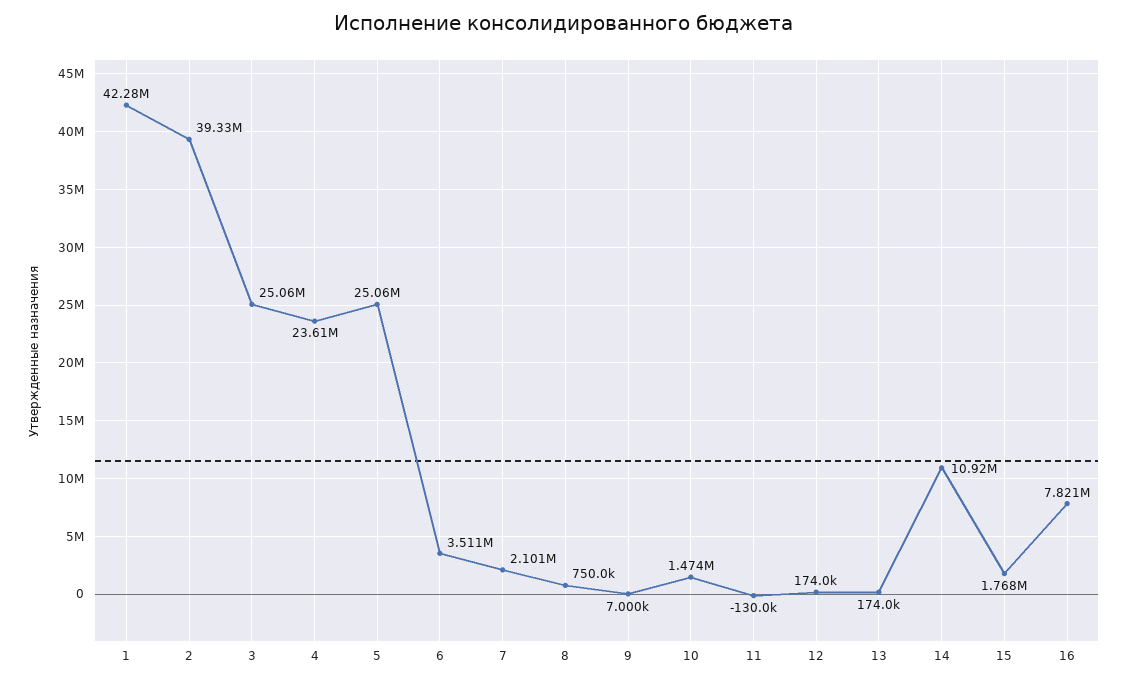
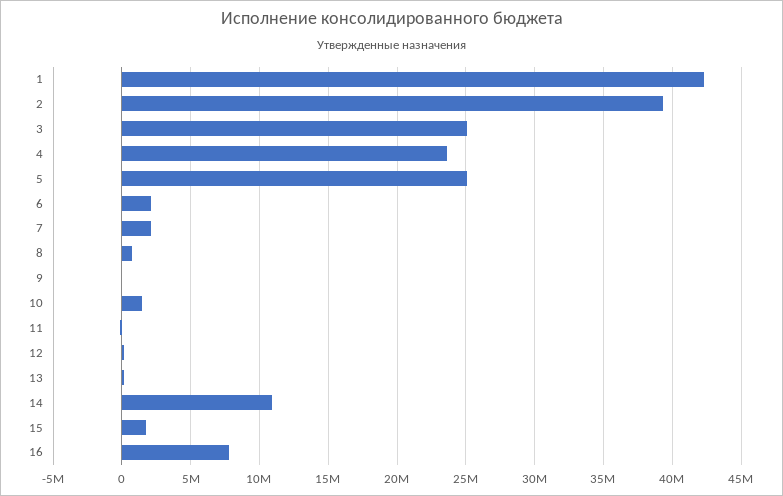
  {
    "1": 42280000,
    "2": 39330000,
    "3": 25060000,
    "4": 23610000,
    "5": 25060000,
-   "6": 3511000,
+   "6": 2000000,
    "7": 2101000,
    "8": 750000,
    "9": 7000,
    "10": 1474000,
    "11": -130000,
    "12": 174000,
    "13": 174000,
    "14": 10920000,
    "15": 1768000,
    "16": 7821000
  }

